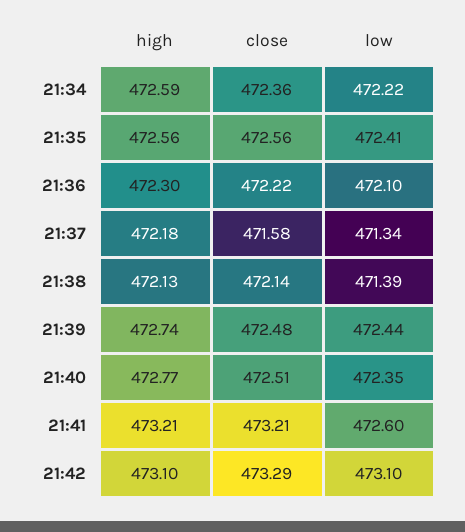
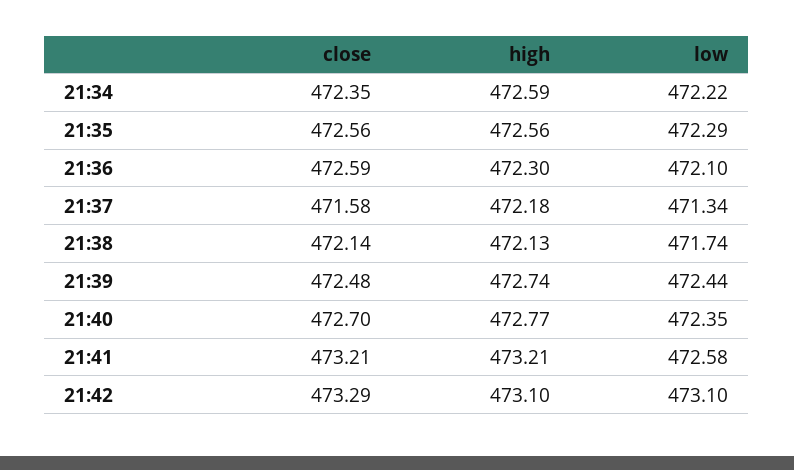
  {
    "high": {
      "21:34": 472.59,
      "21:35": 472.56,
      "21:36": 472.3,
      "21:37": 472.18,
      "21:38": 472.13,
      "21:39": 472.74,
      "21:40": 472.77,
      "21:41": 473.21,
      "21:42": 473.1
    },
    "close": {
-     "21:34": 472.36,
+     "21:34": 472.35,
      "21:35": 472.56,
-     "21:36": 472.22,
+     "21:36": 472.59,
      "21:37": 471.58,
      "21:38": 472.14,
      "21:39": 472.48,
-     "21:40": 472.51,
+     "21:40": 472.7,
      "21:41": 473.21,
      "21:42": 473.29
    },
    "low": {
      "21:34": 472.22,
-     "21:35": 472.41,
+     "21:35": 472.29,
      "21:36": 472.1,
      "21:37": 471.34,
-     "21:38": 471.39,
+     "21:38": 471.74,
      "21:39": 472.44,
      "21:40": 472.35,
-     "21:41": 472.6,
+     "21:41": 472.58,
      "21:42": 473.1
    }
  }

